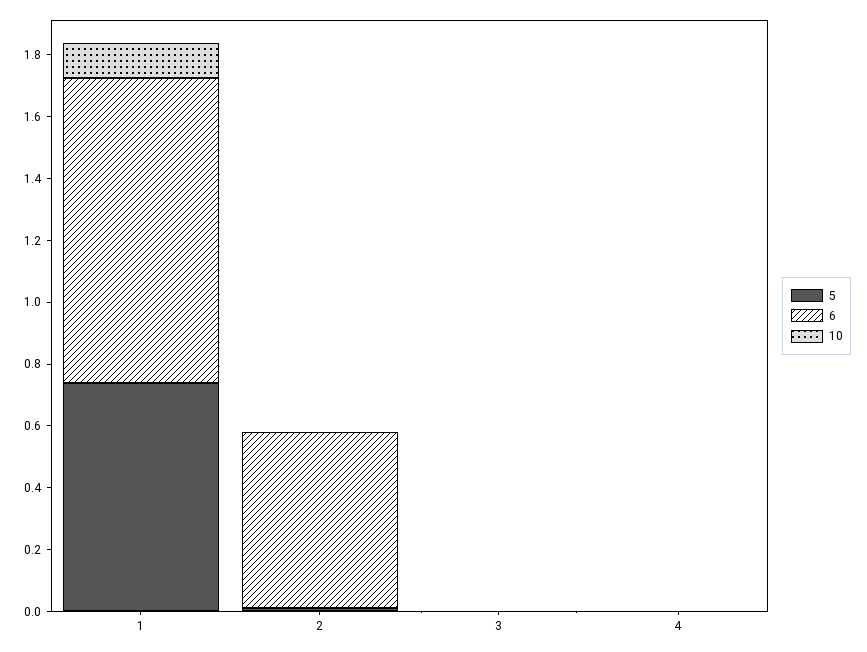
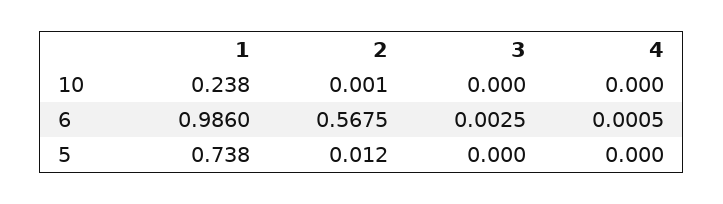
  {
    "5": {
      "1": 0.738,
      "2": 0.012,
      "3": 0,
      "4": 0
    },
    "6": {
      "1": 0.986,
      "2": 0.5675,
      "3": 0.0025,
      "4": 0.0005
    },
    "10": {
-     "1": 0.1,
+     "1": 0.238,
      "2": 0.001,
      "3": 0,
      "4": 0
    }
  }

